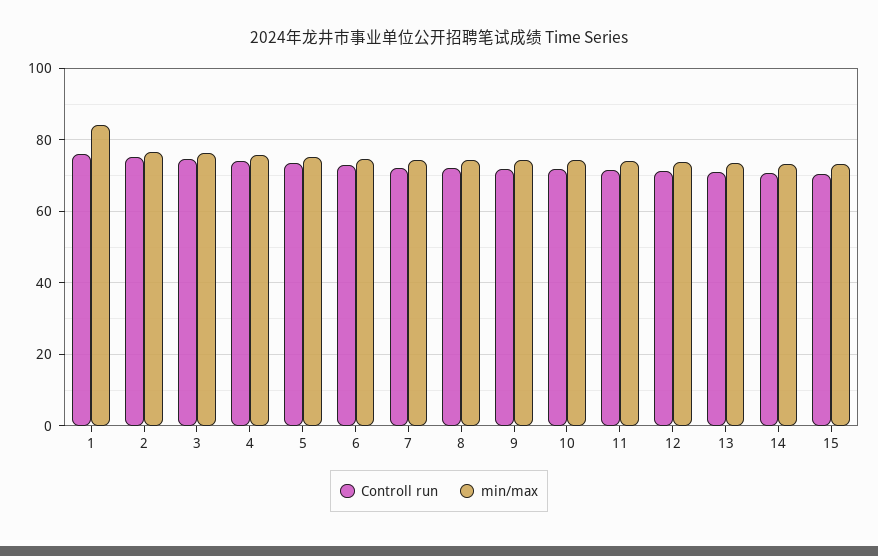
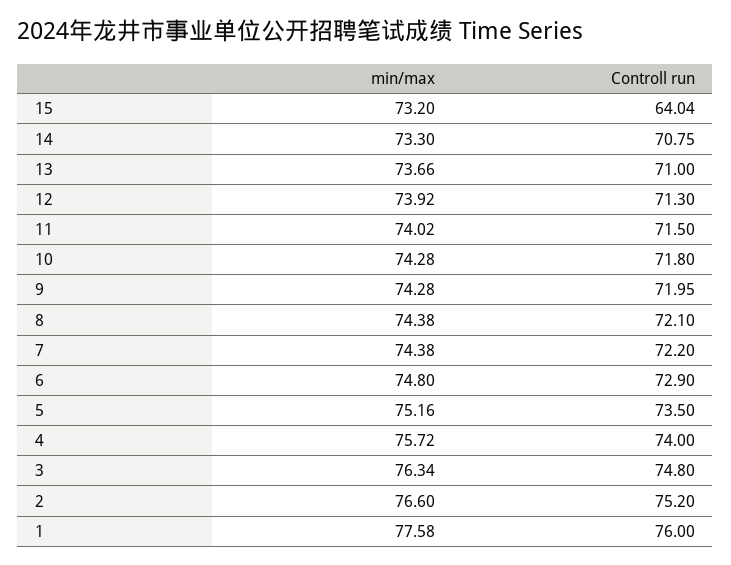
  {
    "Controll run": {
      "1": 76,
      "2": 75.2,
      "3": 74.8,
      "4": 74,
      "5": 73.5,
      "6": 72.9,
      "7": 72.2,
      "8": 72.1,
      "9": 71.95,
      "10": 71.8,
      "11": 71.5,
      "12": 71.3,
      "13": 71,
      "14": 70.75,
-     "15": 70
+     "15": 64.04
    },
    "min/max": {
-     "1": 84,
+     "1": 77.58,
      "2": 76.6,
      "3": 76.34,
      "4": 75.72,
      "5": 75.16,
      "6": 74.8,
      "7": 74.38,
      "8": 74.38,
      "9": 74.28,
      "10": 74.28,
      "11": 74.02,
      "12": 73.92,
      "13": 73.66,
      "14": 73.3,
      "15": 73.2
    }
  }

